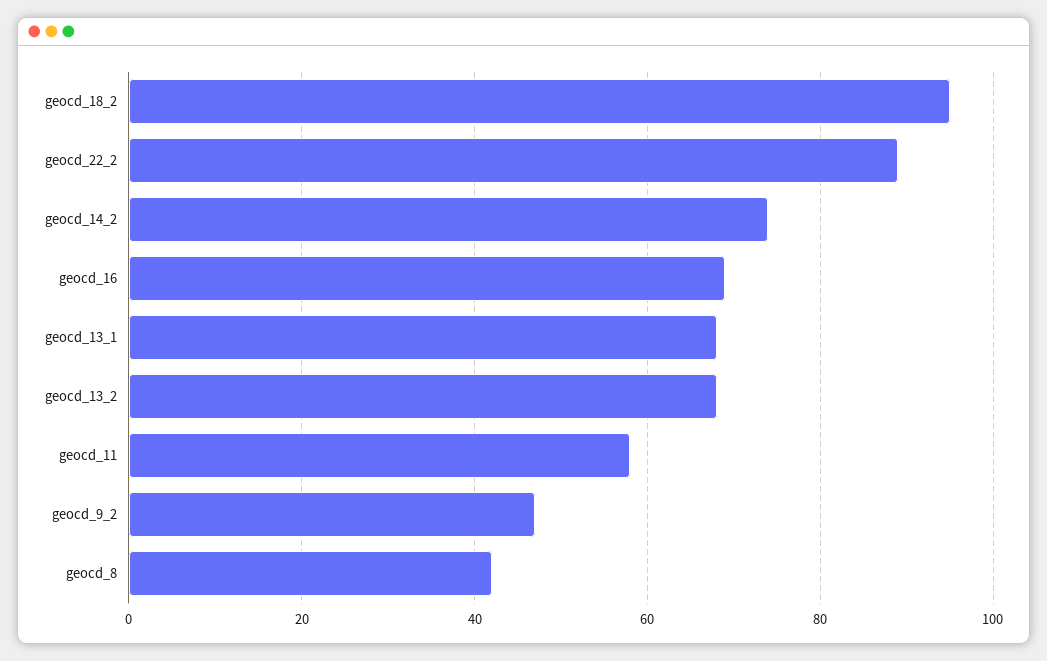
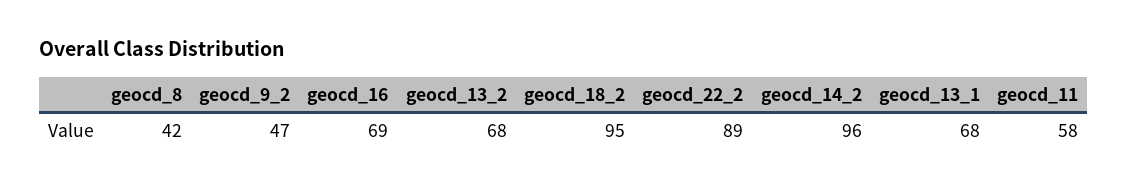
  {
    "geocd_18_2": 95,
    "geocd_22_2": 89,
-   "geocd_14_2": 75,
+   "geocd_14_2": 96,
    "geocd_16": 69,
    "geocd_13_1": 68,
    "geocd_13_2": 68,
    "geocd_11": 58,
    "geocd_9_2": 47,
    "geocd_8": 42
  }

